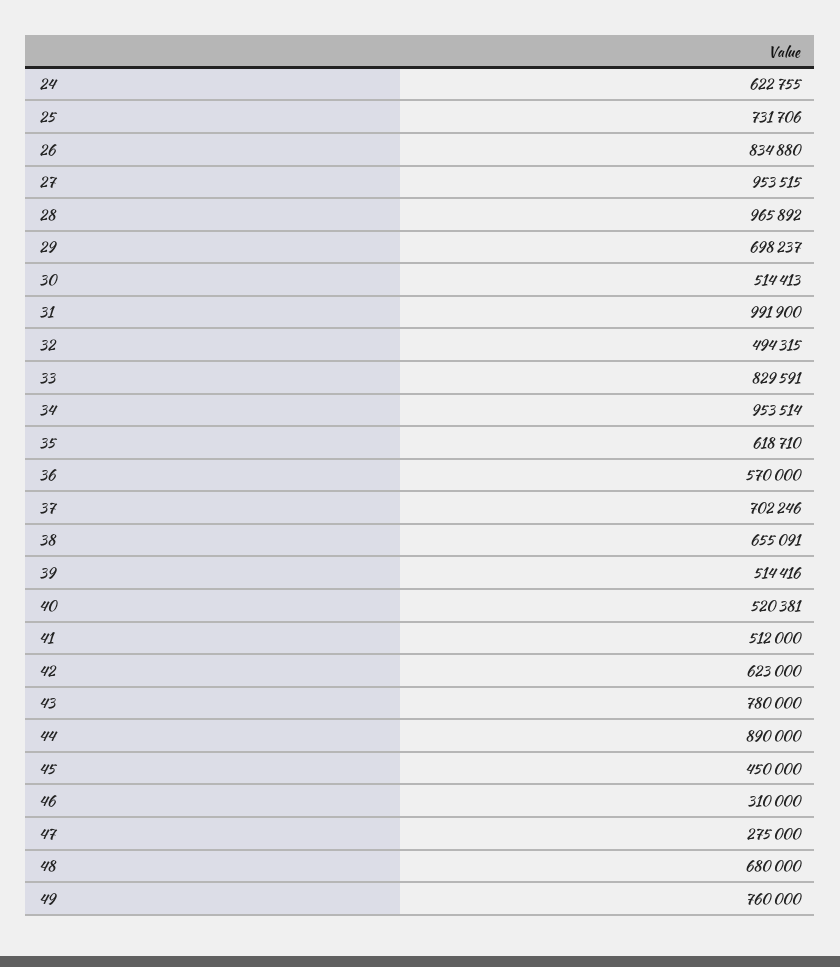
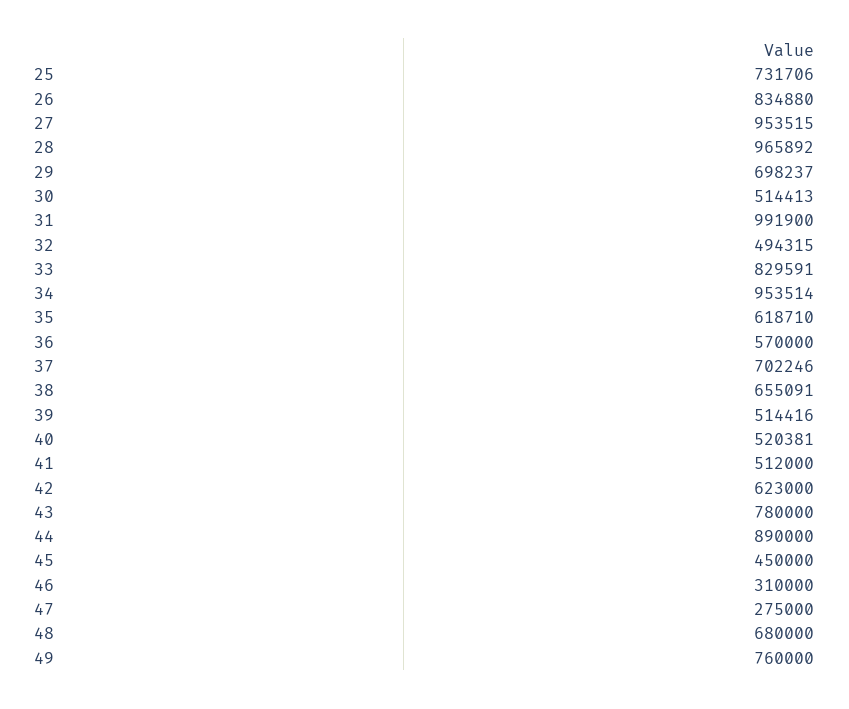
  {
-   "24": 622755,
    "25": 731706,
    "26": 834880,
    "27": 953515,
    "28": 965892,
    "29": 698237,
    "30": 514413,
    "31": 991900,
    "32": 494315,
    "33": 829591,
    "34": 953514,
    "35": 618710,
    "36": 570000,
    "37": 702246,
    "38": 655091,
    "39": 514416,
    "40": 520381,
    "41": 512000,
    "42": 623000,
    "43": 780000,
    "44": 890000,
    "45": 450000,
    "46": 310000,
    "47": 275000,
    "48": 680000,
    "49": 760000
  }

